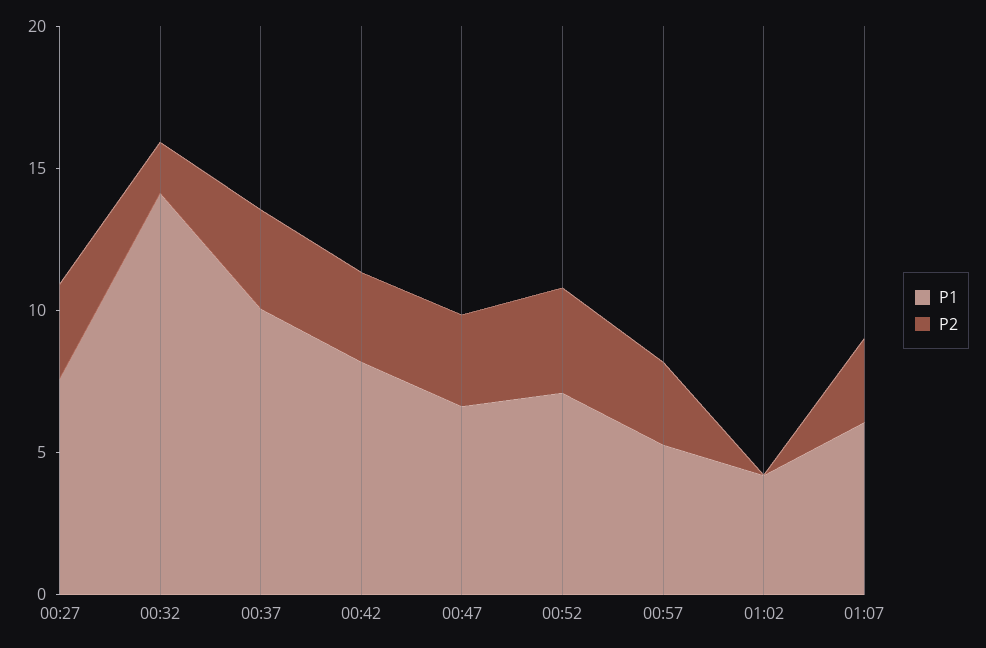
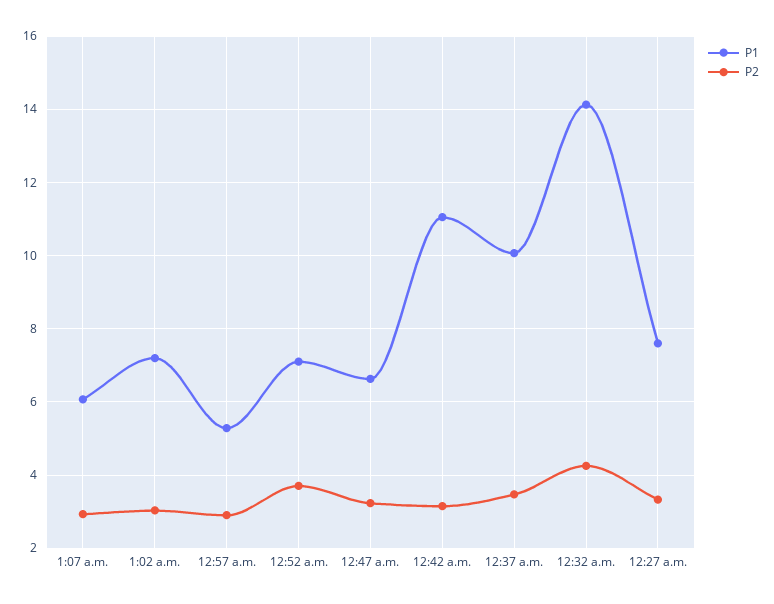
  {
    "P1": {
      "00:27": 7.6,
      "00:32": 14.2,
      "00:37": 10,
-     "00:42": 8,
+     "00:42": 11,
      "00:47": 6.6,
      "00:52": 7.2,
      "00:57": 5.2,
-     "01:02": 4,
+     "01:02": 7.2,
      "01:07": 6
    },
    "P2": {
      "00:27": 3.4,
-     "00:32": 2,
+     "00:32": 4.2,
      "00:37": 3.4,
      "00:42": 3.2,
      "00:47": 3.2,
      "00:52": 3.8,
      "00:57": 3,
-     "01:02": 0,
+     "01:02": 3,
      "01:07": 3
    }
  }

